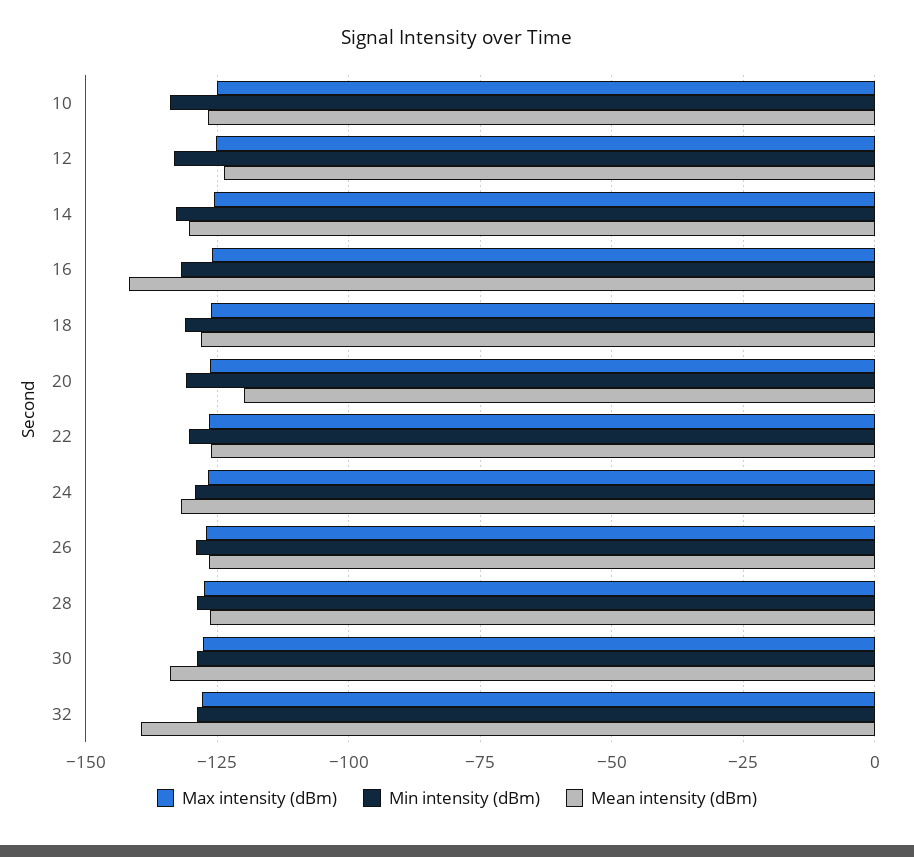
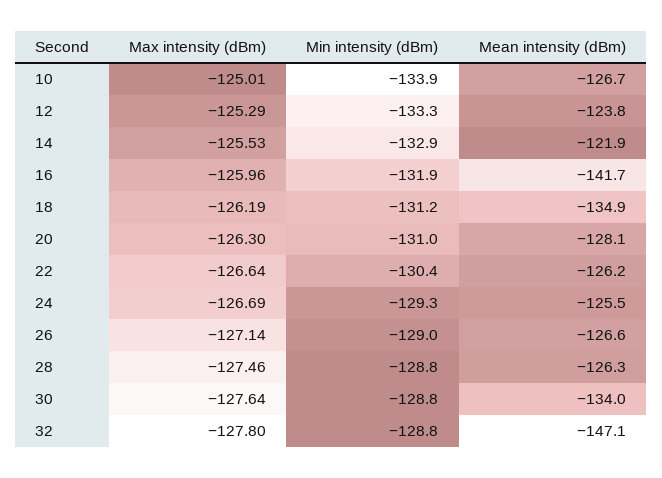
  {
    "Max intensity (dBm)": {
      "10": -125.01,
      "12": -125.29,
      "14": -125.53,
      "16": -125.96,
      "18": -126.19,
      "20": -126.3,
      "22": -126.64,
      "24": -126.69,
      "26": -127.14,
      "28": -127.46,
      "30": -127.64,
      "32": -127.8
    },
    "Min intensity (dBm)": {
      "10": -133.9,
      "12": -133.3,
      "14": -132.9,
      "16": -131.9,
      "18": -131.2,
      "20": -131,
      "22": -130.4,
      "24": -129.3,
      "26": -129,
      "28": -128.8,
      "30": -128.8,
      "32": -128.8
    },
    "Mean intensity (dBm)": {
      "10": -126.7,
      "12": -123.8,
-     "14": -130,
+     "14": -121.9,
      "16": -141.7,
-     "18": -127.5,
+     "18": -134.9,
-     "20": -120,
+     "20": -128.1,
      "22": -126.2,
-     "24": -132.5,
+     "24": -125.5,
      "26": -126.6,
      "28": -126.3,
      "30": -134,
-     "32": -140
+     "32": -147.1
    }
  }

